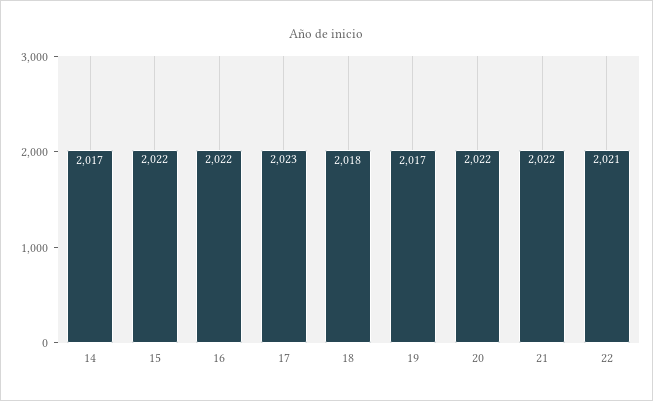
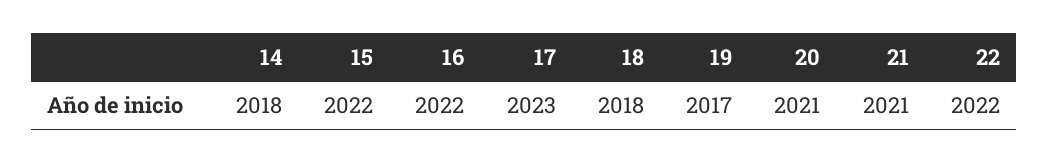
  {
-   "14": 2017,
+   "14": 2018,
    "15": 2022,
    "16": 2022,
    "17": 2023,
    "18": 2018,
    "19": 2017,
-   "20": 2022,
+   "20": 2021,
-   "21": 2022,
+   "21": 2021,
-   "22": 2021
+   "22": 2022
  }

